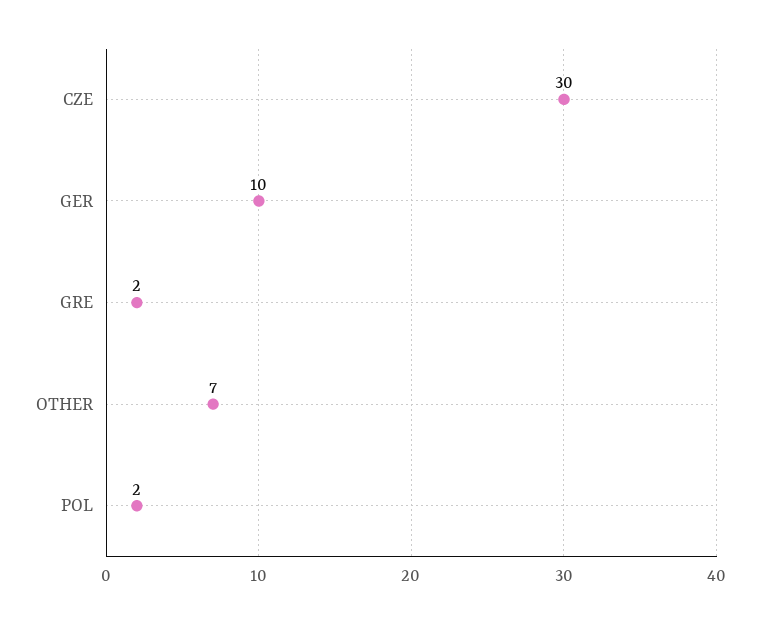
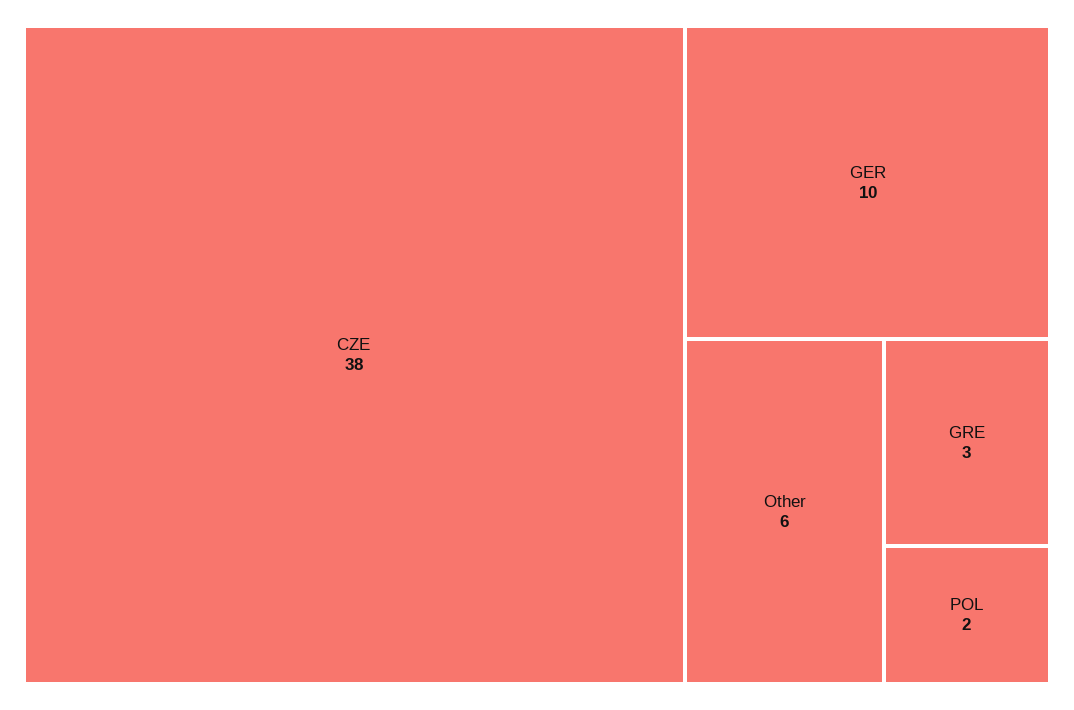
  {
-   "CZE": 30,
+   "CZE": 38,
    "GER": 10,
-   "GRE": 2,
+   "GRE": 3,
-   "OTHER": 7,
+   "OTHER": 6,
    "POL": 2
  }

